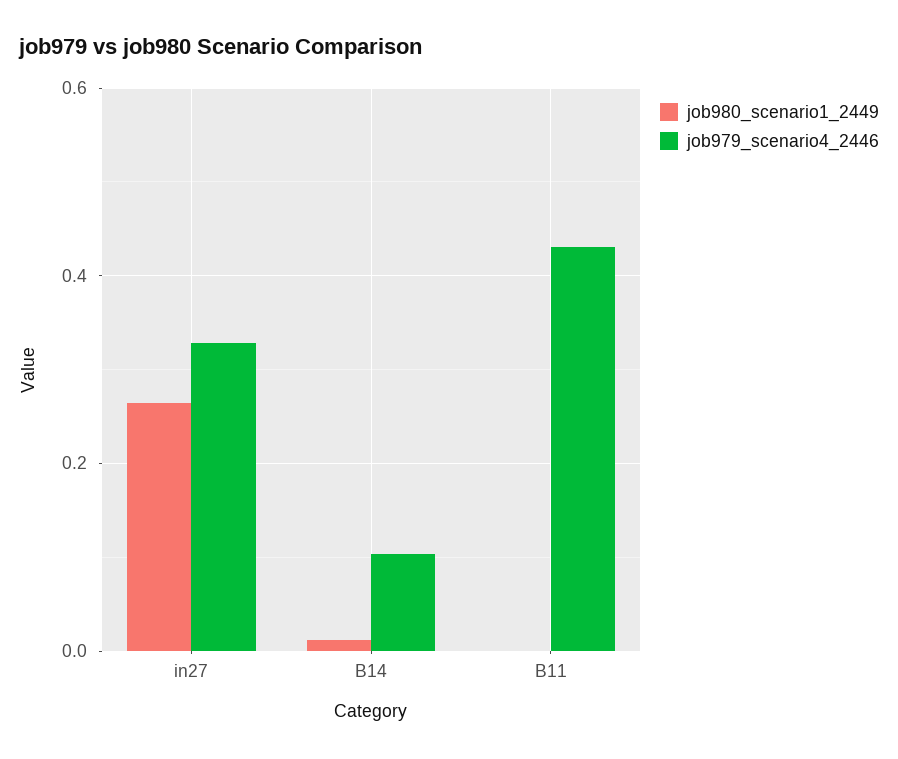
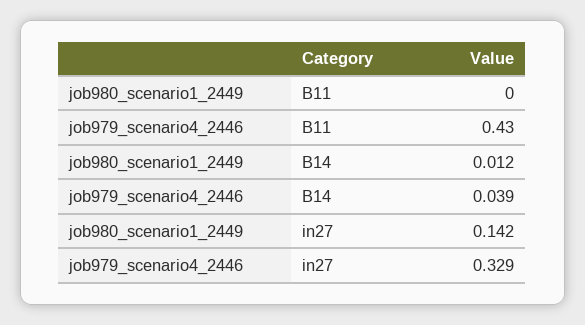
  {
    "job980_scenario1_2449": {
-     "in27": 0.26,
+     "in27": 0.142,
      "B14": 0.012,
      "B11": 0
    },
    "job979_scenario4_2446": {
      "in27": 0.329,
-     "B14": 0.1,
+     "B14": 0.039,
      "B11": 0.43
    }
  }

